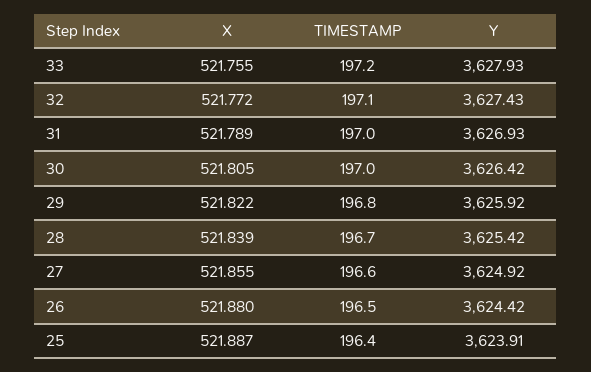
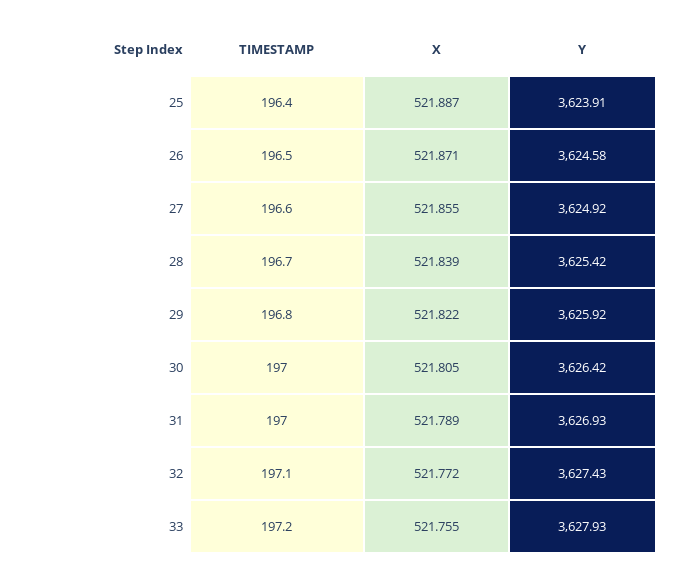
  {
    "X": {
      "33": 521.755,
      "32": 521.772,
      "31": 521.789,
      "30": 521.805,
      "29": 521.822,
      "28": 521.839,
      "27": 521.855,
-     "26": 521.88,
+     "26": 521.871,
      "25": 521.887
    },
    "TIMESTAMP": {
      "33": 197.2,
      "32": 197.1,
      "31": 197,
      "30": 197,
      "29": 196.8,
      "28": 196.7,
      "27": 196.6,
      "26": 196.5,
      "25": 196.4
    },
    "Y": {
      "33": 3627.93,
      "32": 3627.43,
      "31": 3626.93,
      "30": 3626.42,
      "29": 3625.92,
      "28": 3625.42,
      "27": 3624.92,
-     "26": 3624.42,
+     "26": 3624.58,
      "25": 3623.91
    }
  }

